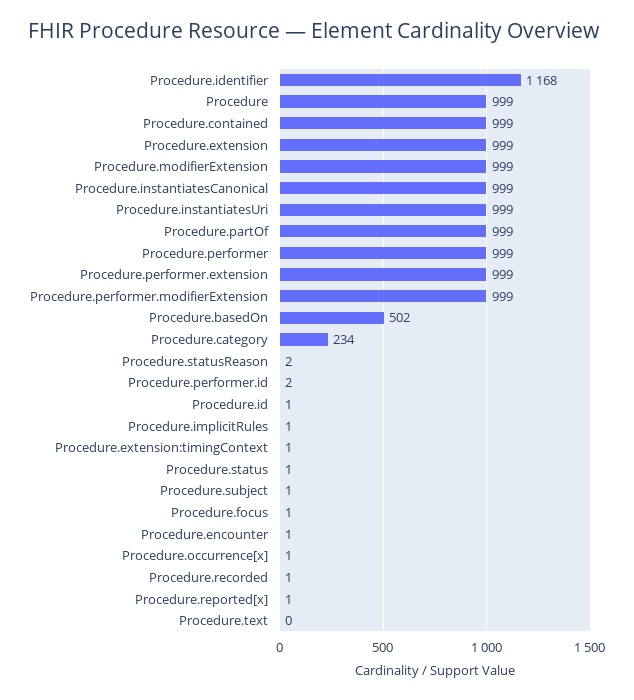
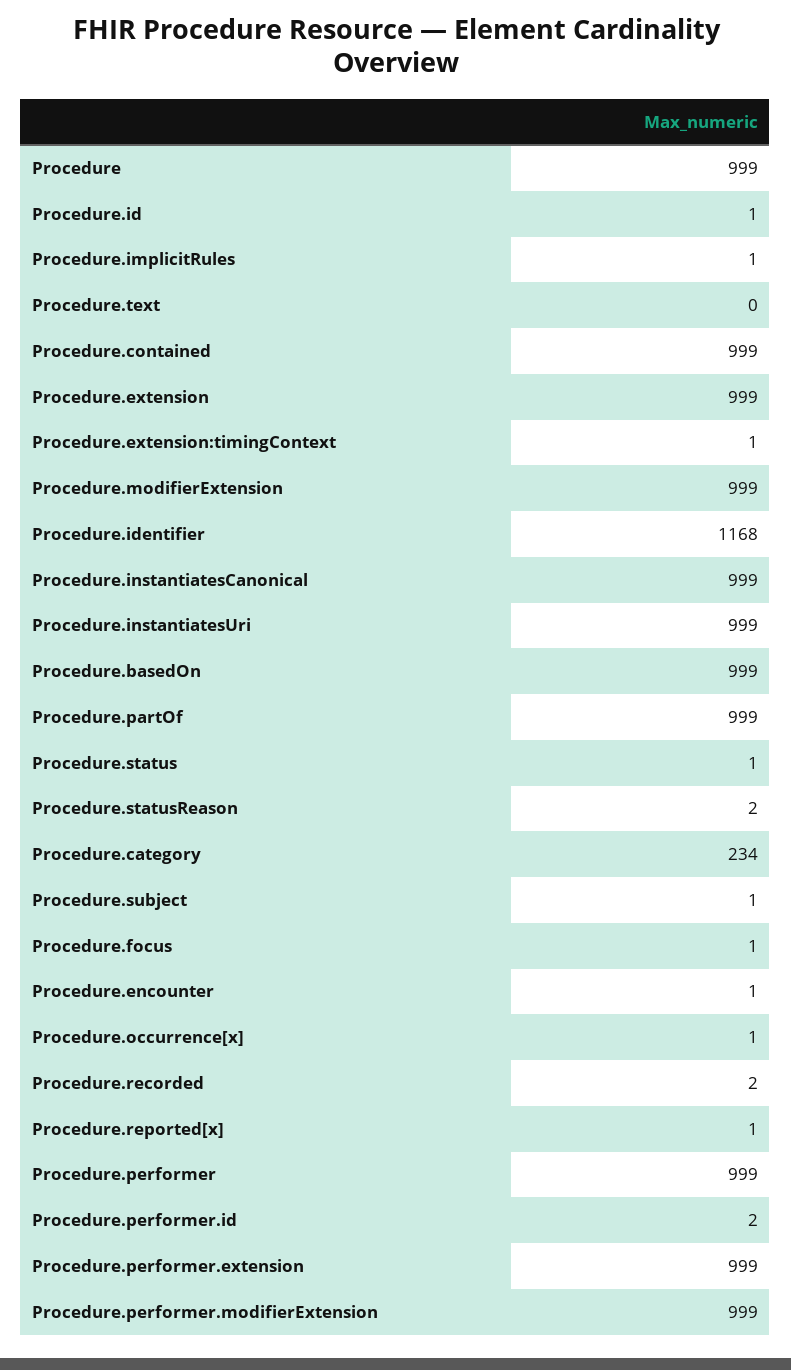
  {
    "Procedure.identifier": 1168,
    "Procedure": 999,
    "Procedure.contained": 999,
    "Procedure.extension": 999,
    "Procedure.modifierExtension": 999,
    "Procedure.instantiatesCanonical": 999,
    "Procedure.instantiatesUri": 999,
    "Procedure.partOf": 999,
    "Procedure.performer": 999,
    "Procedure.performer.extension": 999,
    "Procedure.performer.modifierExtension": 999,
-   "Procedure.basedOn": 502,
+   "Procedure.basedOn": 999,
    "Procedure.category": 234,
    "Procedure.statusReason": 2,
    "Procedure.performer.id": 2,
    "Procedure.id": 1,
    "Procedure.implicitRules": 1,
    "Procedure.extension:timingContext": 1,
    "Procedure.status": 1,
    "Procedure.subject": 1,
    "Procedure.focus": 1,
    "Procedure.encounter": 1,
    "Procedure.occurrence[x]": 1,
-   "Procedure.recorded": 1,
+   "Procedure.recorded": 2,
    "Procedure.reported[x]": 1,
    "Procedure.text": 0
  }

